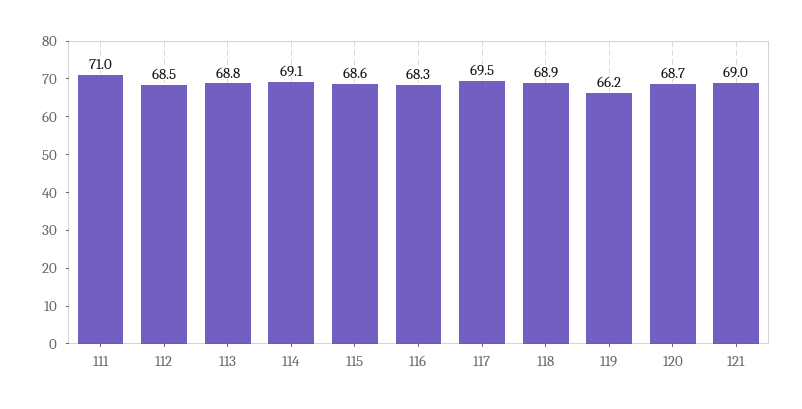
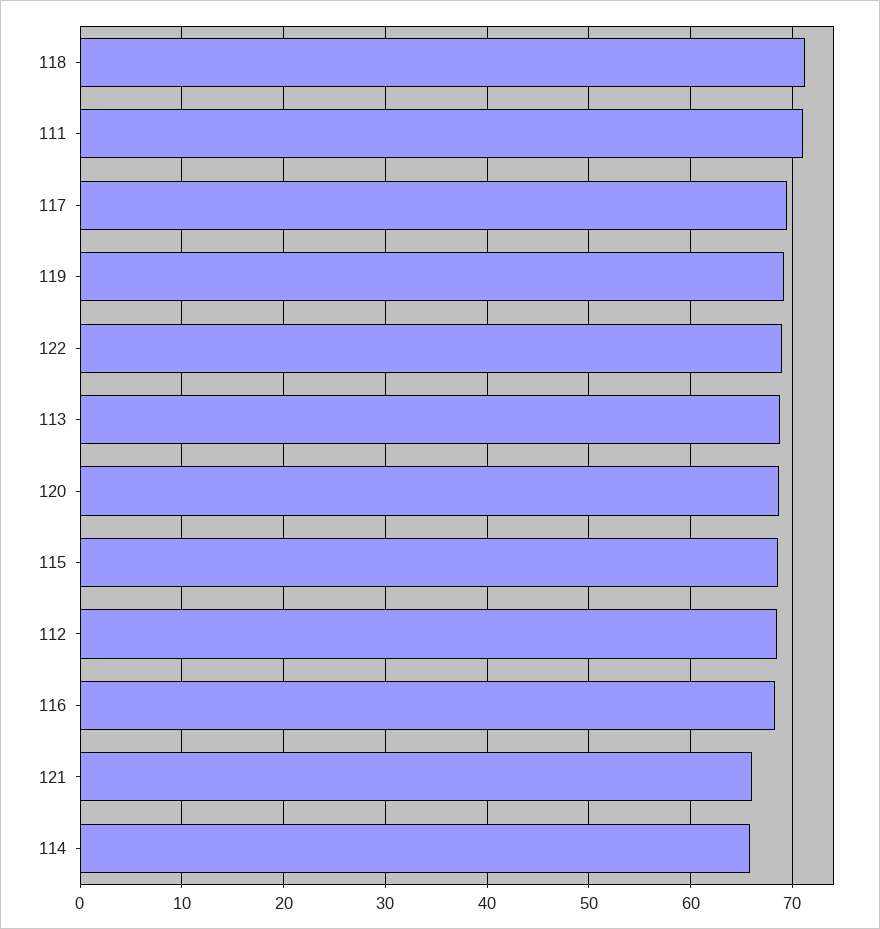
  {
    "111": 71,
    "112": 68.5,
    "113": 68.8,
-   "114": 69.1,
+   "114": 66,
    "115": 68.6,
    "116": 68.3,
    "117": 69.5,
-   "118": 68.9,
+   "118": 71,
-   "119": 66.2,
+   "119": 69,
    "120": 68.7,
-   "121": 69
+   "121": 66,
+   "122": 69
  }

